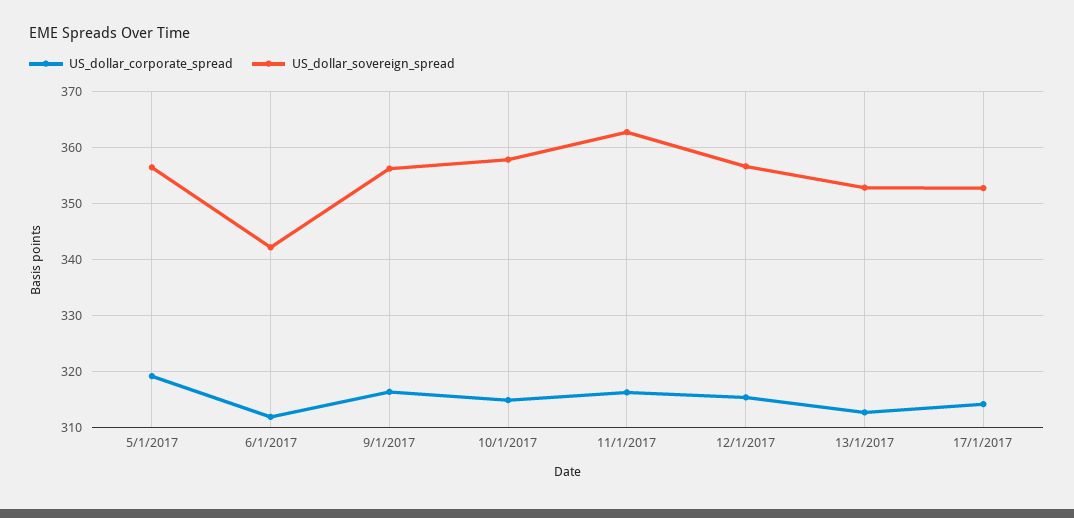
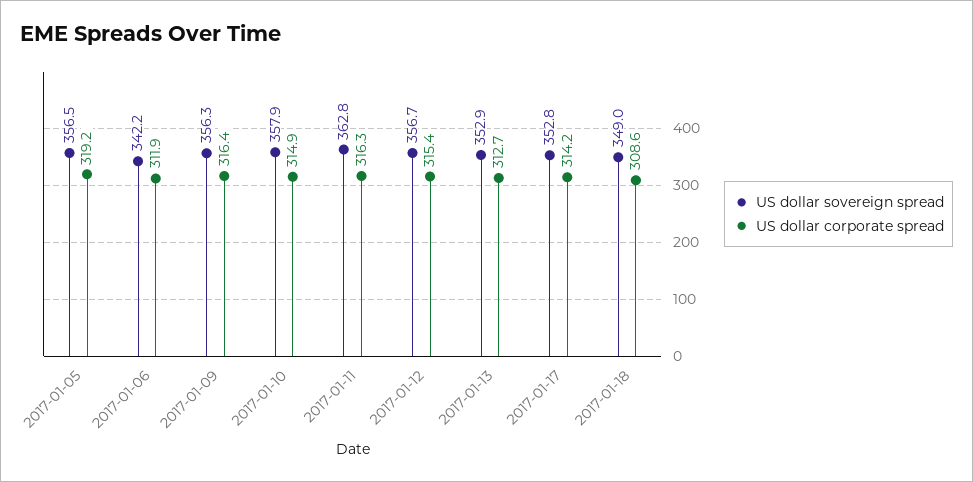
  {
    "US_dollar_corporate_spread": {
      "5/1/2017": 319.2,
      "6/1/2017": 311.9,
      "9/1/2017": 316.4,
      "10/1/2017": 314.9,
      "11/1/2017": 316.3,
      "12/1/2017": 315.4,
      "13/1/2017": 312.7,
-     "17/1/2017": 314.2
+     "17/1/2017": 314.2,
+     "2017-01-18": 308.6
    },
    "US_dollar_sovereign_spread": {
      "5/1/2017": 356.5,
      "6/1/2017": 342.2,
      "9/1/2017": 356.3,
      "10/1/2017": 357.9,
      "11/1/2017": 362.8,
      "12/1/2017": 356.7,
      "13/1/2017": 352.9,
-     "17/1/2017": 352.8
+     "17/1/2017": 352.8,
+     "2017-01-18": 349
    }
  }

